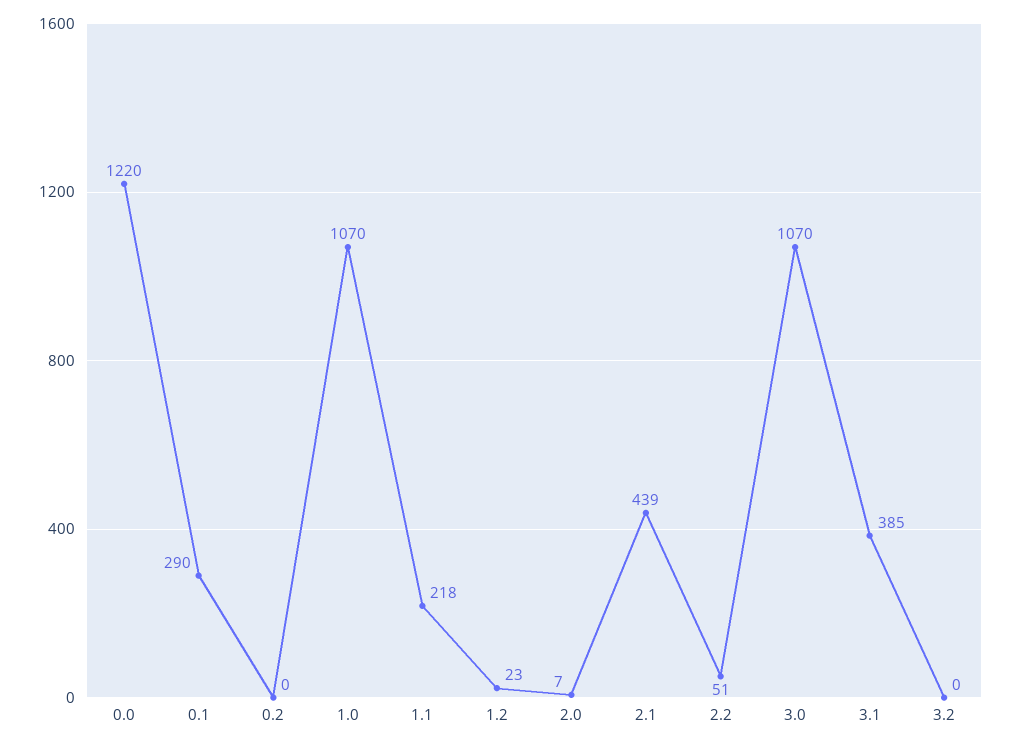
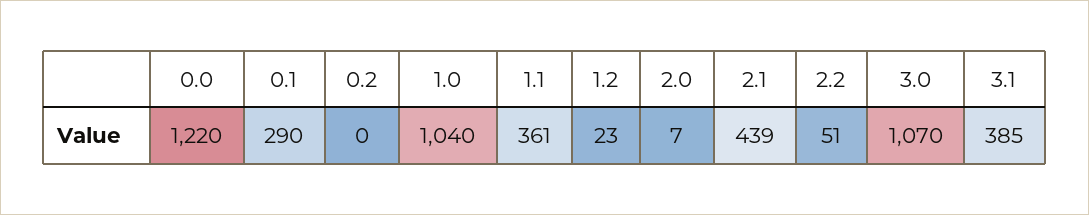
  {
    "0.0": 1220,
    "0.1": 290,
    "0.2": 0,
-   "1.0": 1070,
+   "1.0": 1040,
-   "1.1": 218,
+   "1.1": 361,
    "1.2": 23,
    "2.0": 7,
    "2.1": 439,
    "2.2": 51,
    "3.0": 1070,
-   "3.1": 385,
+   "3.1": 385
-   "3.2": 0
  }

